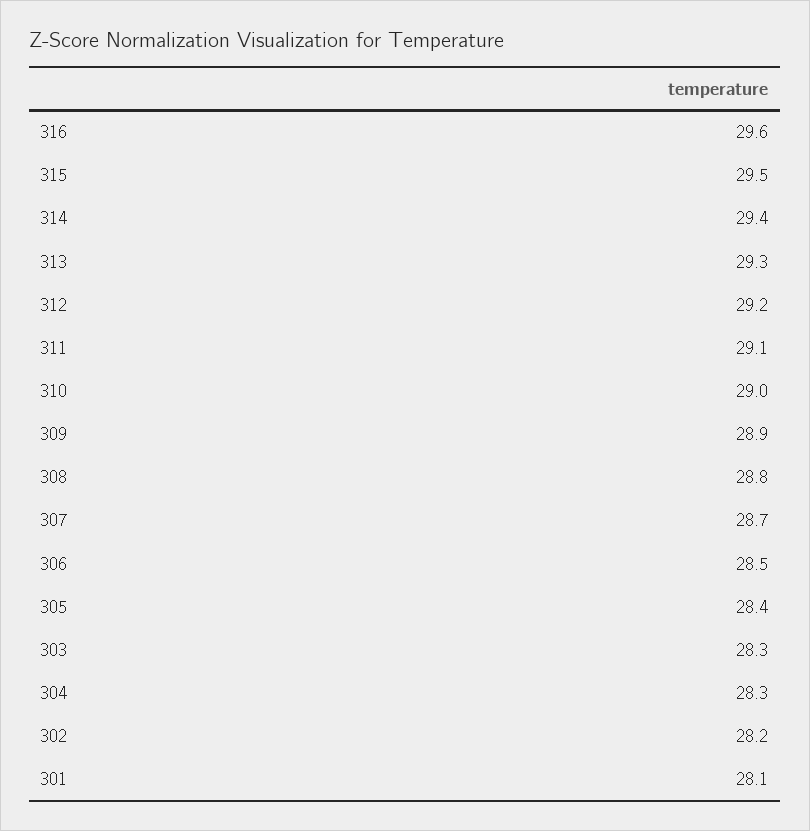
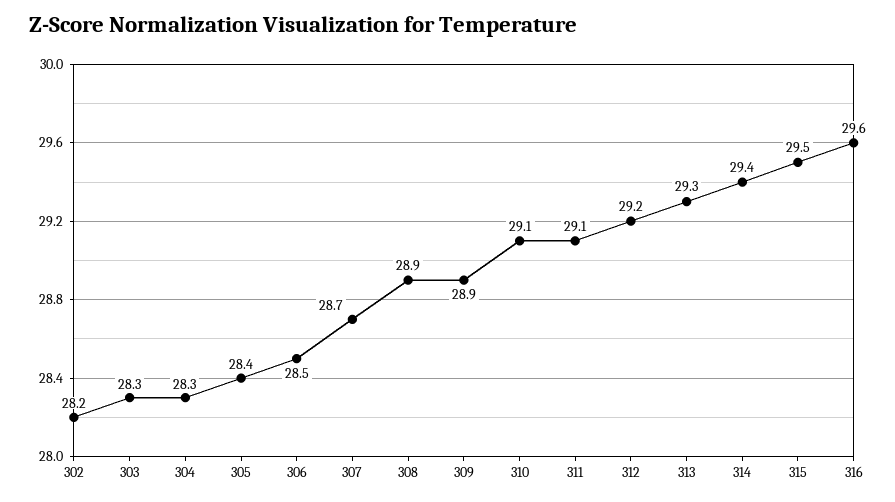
  {
    "316": 29.6,
    "315": 29.5,
    "314": 29.4,
    "313": 29.3,
    "312": 29.2,
    "311": 29.1,
-   "310": 29,
+   "310": 29.1,
    "309": 28.9,
-   "308": 28.8,
+   "308": 28.9,
    "307": 28.7,
    "306": 28.5,
    "305": 28.4,
    "303": 28.3,
    "304": 28.3,
-   "302": 28.2,
+   "302": 28.2
-   "301": 28.1
  }

